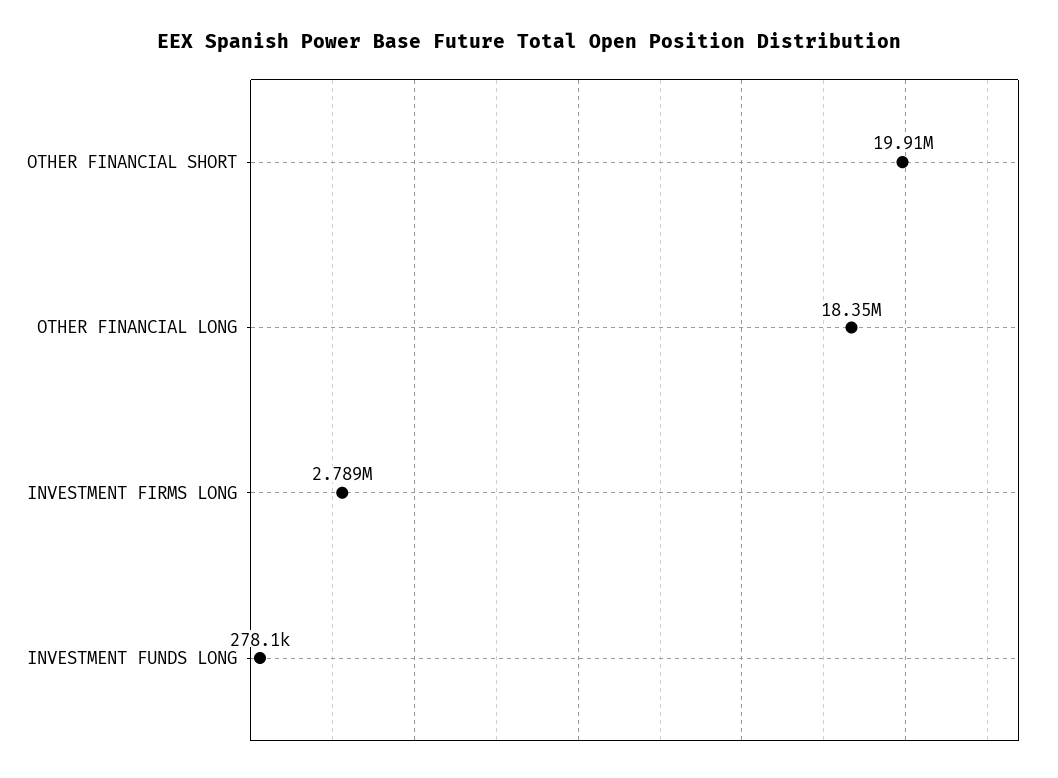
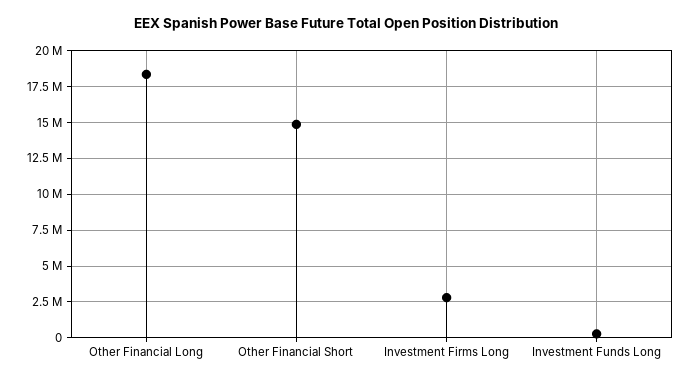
  {
-   "OTHER FINANCIAL SHORT": 19910000,
+   "OTHER FINANCIAL SHORT": 15000000,
    "OTHER FINANCIAL LONG": 18350000,
    "INVESTMENT FIRMS LONG": 2789000,
    "INVESTMENT FUNDS LONG": 278100
  }

